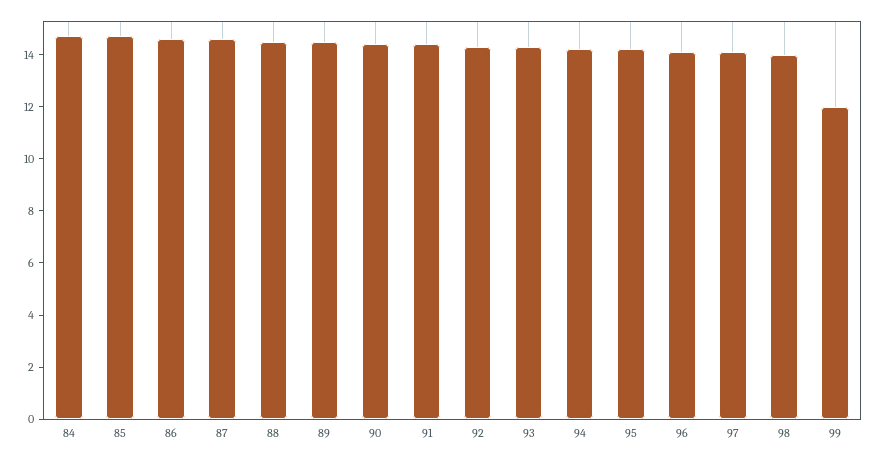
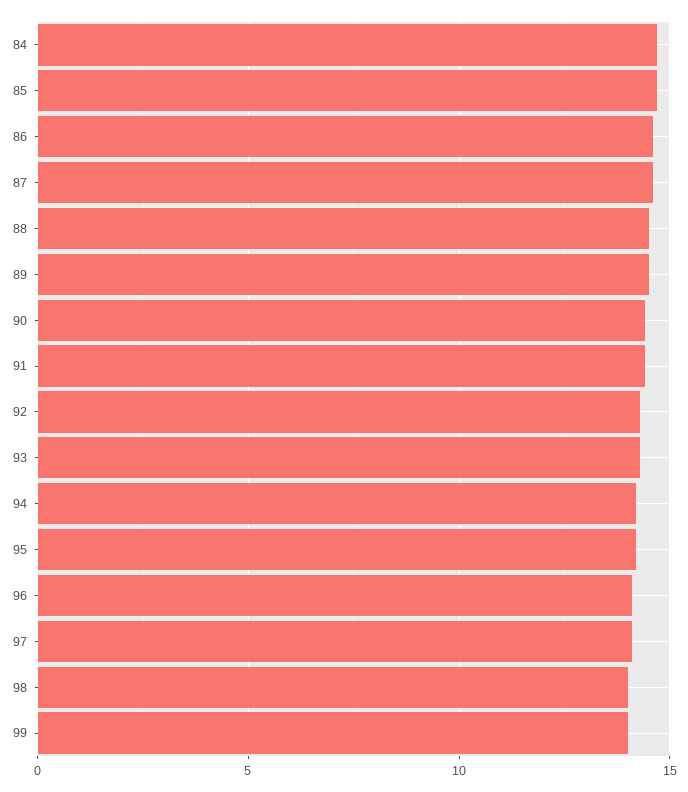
  {
    "84": 14.5,
    "85": 14.5,
    "86": 14.5,
    "87": 14.5,
    "88": 14.5,
    "89": 14.5,
    "90": 14.5,
    "91": 14.5,
    "92": 14.5,
    "93": 14.5,
    "94": 14,
    "95": 14,
    "96": 14,
    "97": 14,
    "98": 14,
-   "99": 12
+   "99": 14
  }

